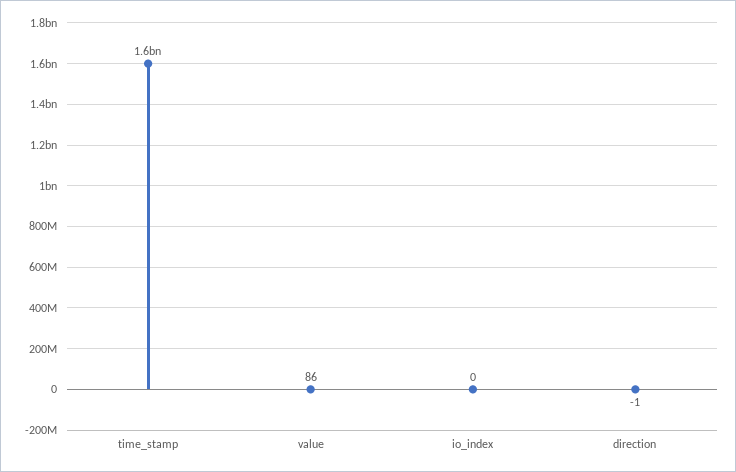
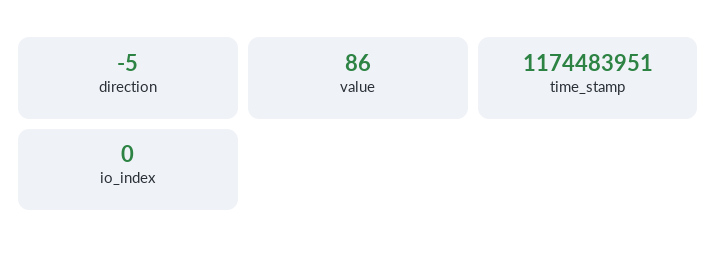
  {
-   "time_stamp": 1600000000,
+   "time_stamp": 1174483951,
    "value": 86,
    "io_index": 0,
-   "direction": -1
+   "direction": -5
  }

